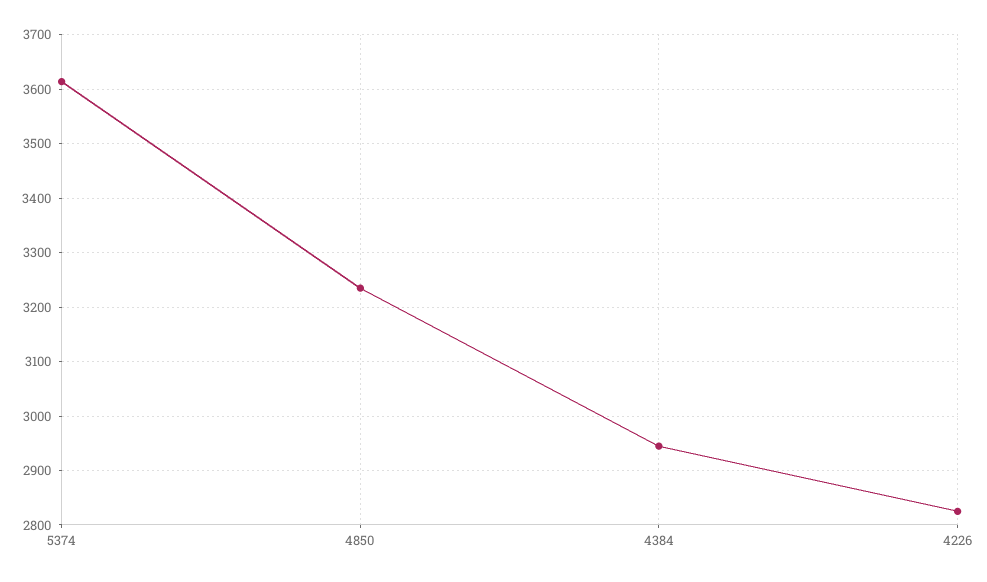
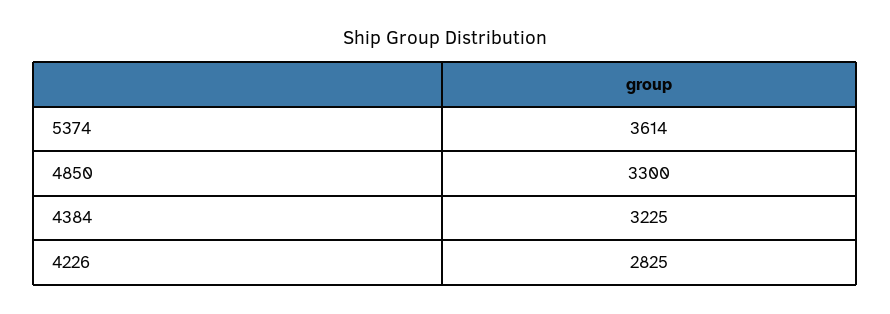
  {
    "5374": 3614,
-   "4850": 3240,
+   "4850": 3300,
-   "4384": 2940,
+   "4384": 3225,
    "4226": 2825
  }

